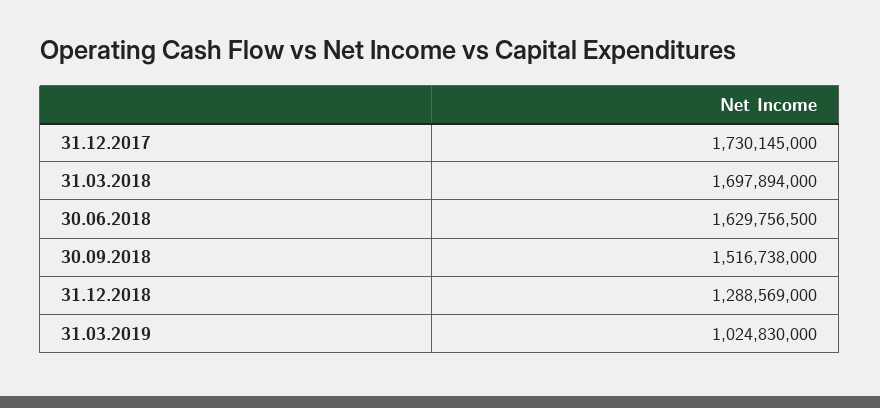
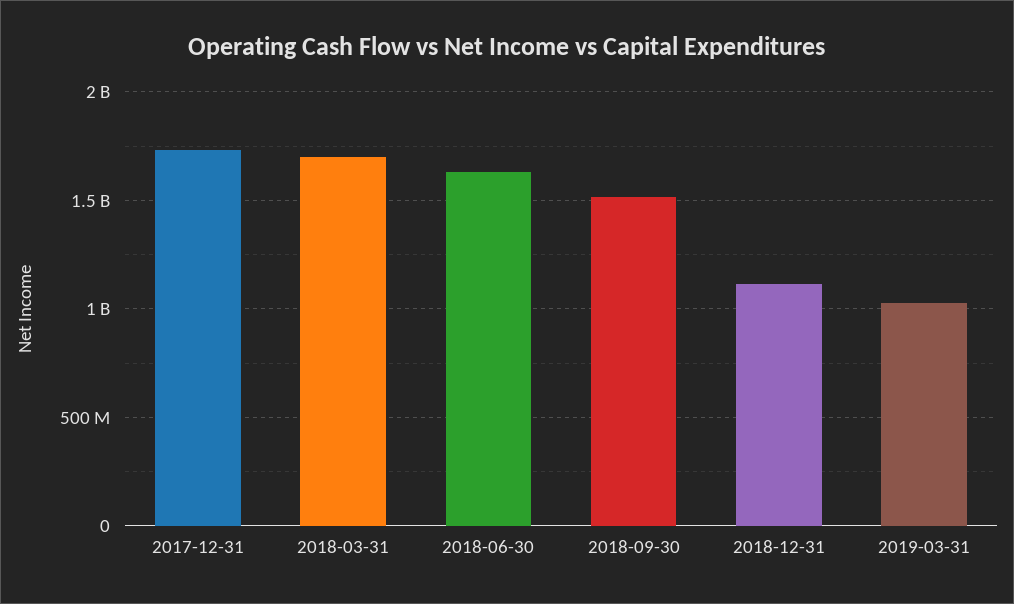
  {
    "31.12.2017": 1730145000,
    "31.03.2018": 1697894000,
    "30.06.2018": 1629756500,
    "30.09.2018": 1516738000,
-   "31.12.2018": 1288569000,
+   "31.12.2018": 1100000000,
    "31.03.2019": 1024830000
  }

